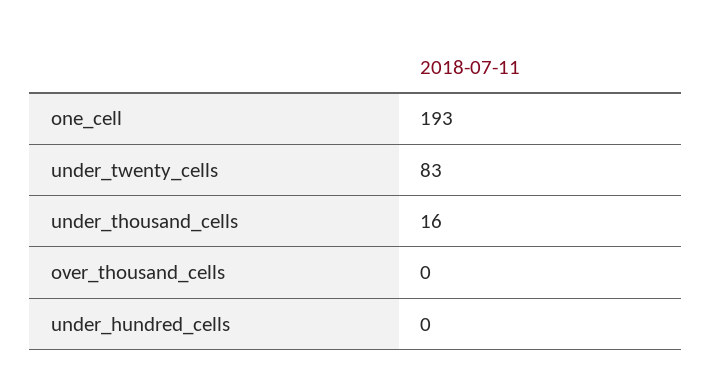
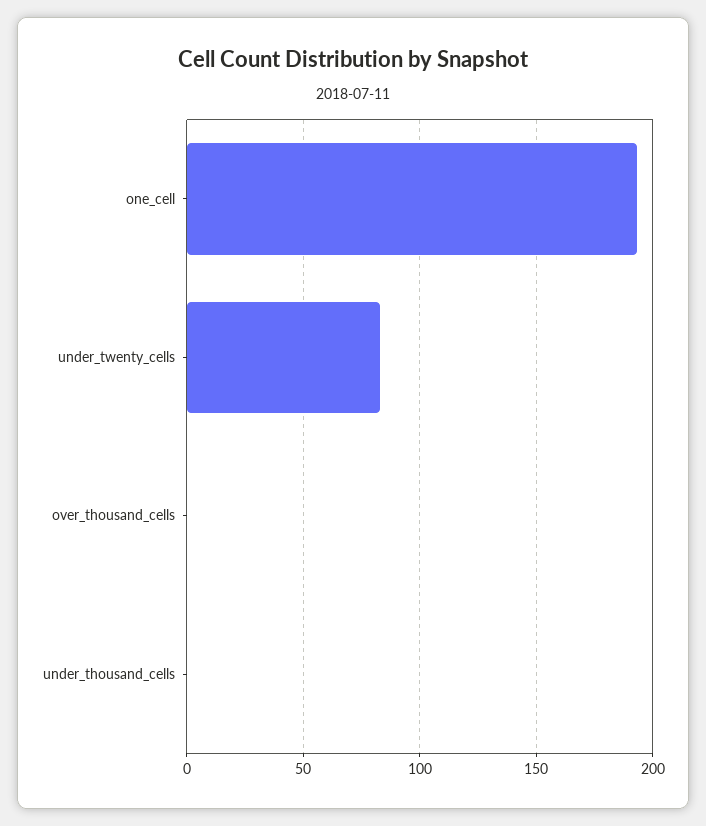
  {
    "one_cell": 193,
    "under_twenty_cells": 83,
-   "under_thousand_cells": 16,
+   "under_thousand_cells": 0,
-   "over_thousand_cells": 0,
+   "over_thousand_cells": 0
-   "under_hundred_cells": 0
  }

